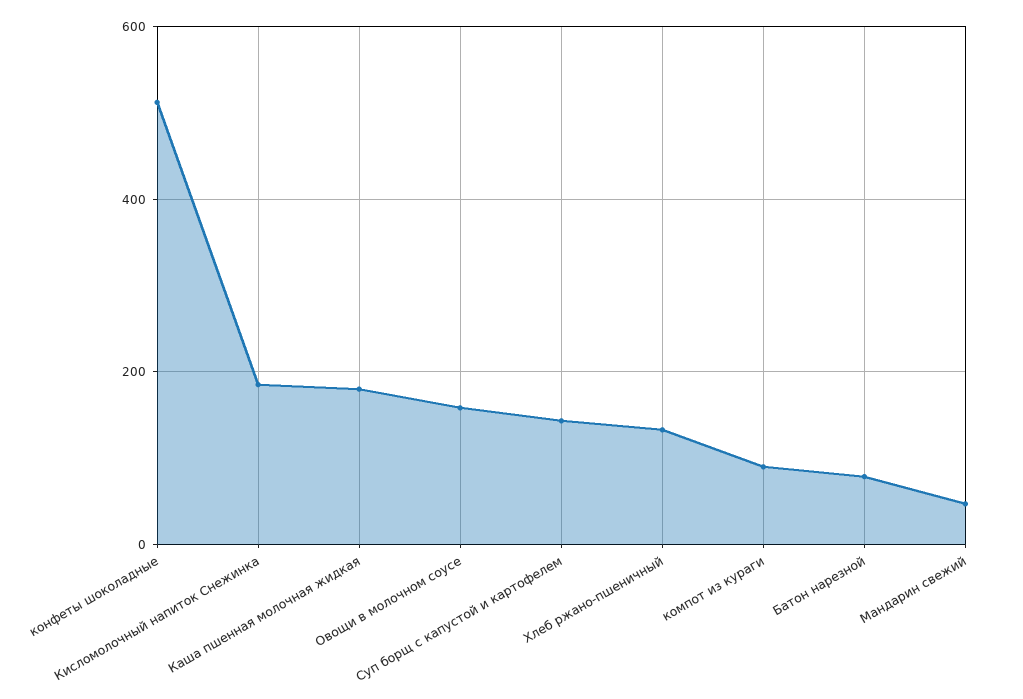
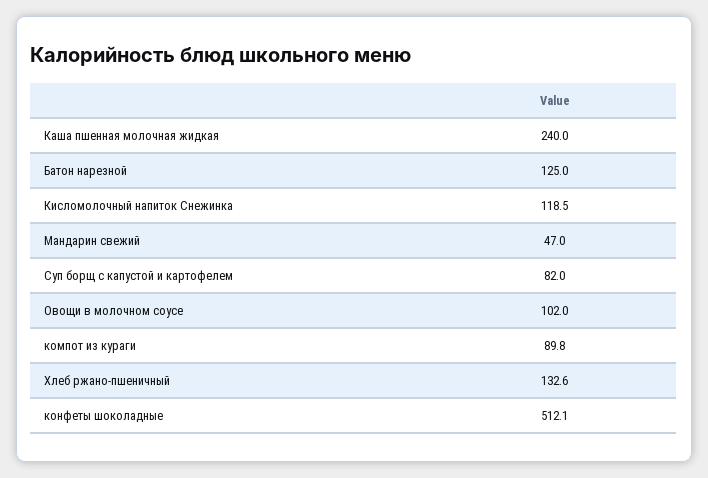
  {
    "конфеты шоколадные": 512.1,
-   "Кисломолочный напиток Снежинка": 180,
+   "Кисломолочный напиток Снежинка": 118.5,
-   "Каша пшенная молочная жидкая": 180,
+   "Каша пшенная молочная жидкая": 240,
-   "Овощи в молочном соусе": 160,
+   "Овощи в молочном соусе": 102,
-   "Суп борщ с капустой и картофелем": 140,
+   "Суп борщ с капустой и картофелем": 82,
    "Хлеб ржано-пшеничный": 132.6,
    "компот из кураги": 89.8,
-   "Батон нарезной": 80,
+   "Батон нарезной": 125,
    "Мандарин свежий": 47
  }

